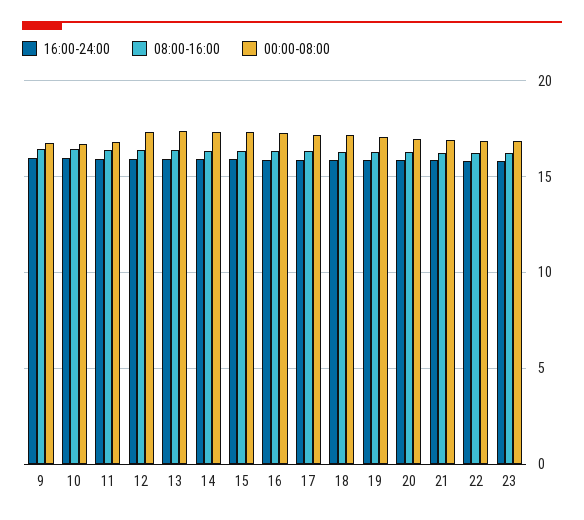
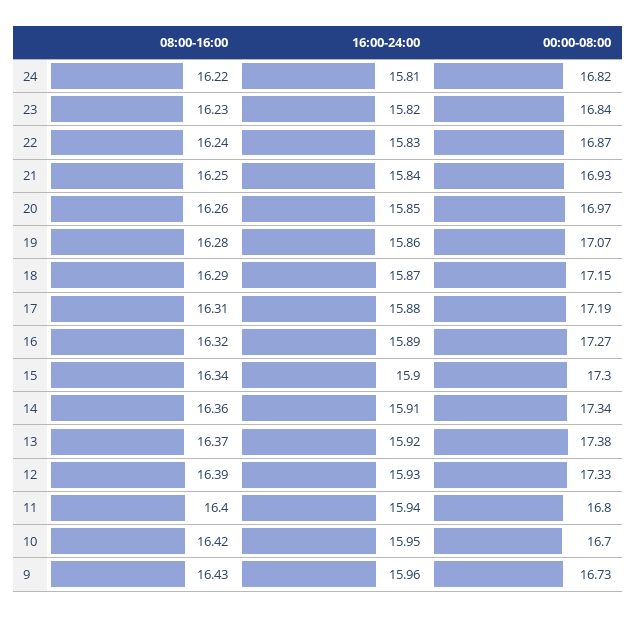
  {
    "16:00-24:00": {
      "9": 15.96,
      "10": 15.95,
      "11": 15.94,
      "12": 15.93,
      "13": 15.92,
      "14": 15.91,
      "15": 15.9,
      "16": 15.89,
      "17": 15.88,
      "18": 15.87,
      "19": 15.86,
      "20": 15.85,
      "21": 15.84,
      "22": 15.83,
-     "23": 15.82
+     "23": 15.82,
+     "24": 15.81
    },
    "08:00-16:00": {
      "9": 16.43,
      "10": 16.42,
      "11": 16.4,
      "12": 16.39,
      "13": 16.37,
      "14": 16.36,
      "15": 16.34,
      "16": 16.32,
      "17": 16.31,
      "18": 16.29,
      "19": 16.28,
      "20": 16.26,
      "21": 16.25,
      "22": 16.24,
-     "23": 16.23
+     "23": 16.23,
+     "24": 16.22
    },
    "00:00-08:00": {
      "9": 16.73,
      "10": 16.7,
      "11": 16.8,
      "12": 17.33,
      "13": 17.38,
      "14": 17.34,
      "15": 17.3,
      "16": 17.27,
      "17": 17.19,
      "18": 17.15,
      "19": 17.07,
      "20": 16.97,
      "21": 16.93,
      "22": 16.87,
-     "23": 16.84
+     "23": 16.84,
+     "24": 16.82
    }
  }

